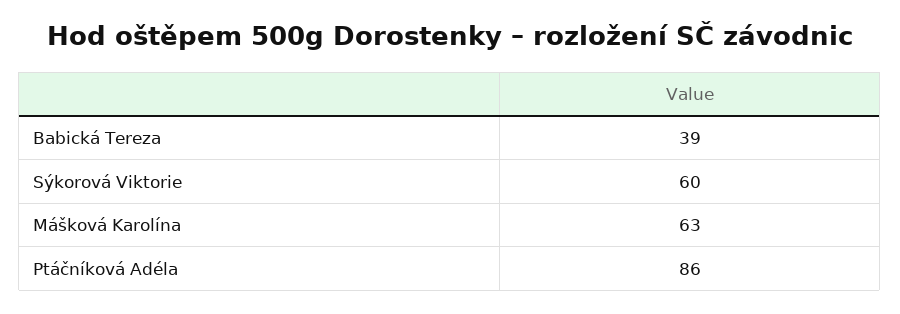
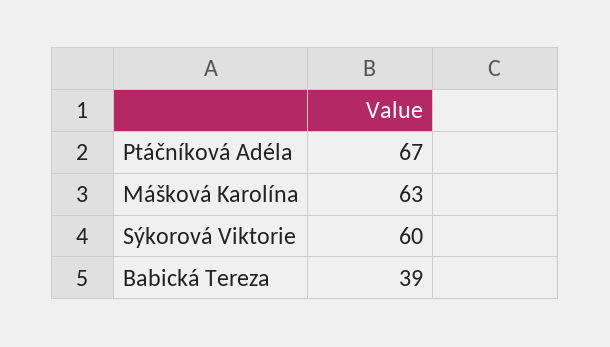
  {
    "Babická Tereza": 39,
    "Sýkorová Viktorie": 60,
    "Mášková Karolína": 63,
-   "Ptáčníková Adéla": 86
+   "Ptáčníková Adéla": 67
  }

